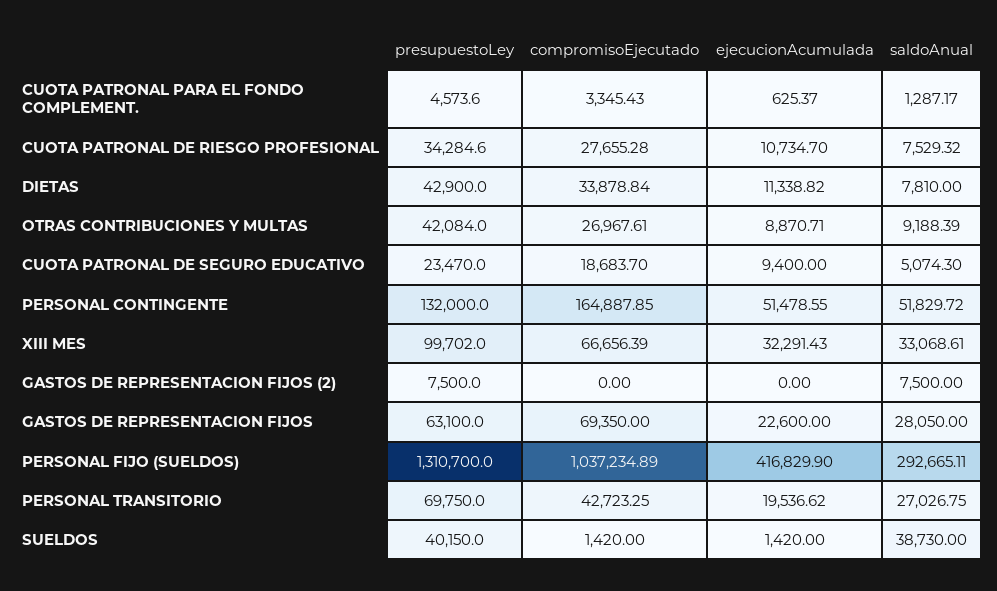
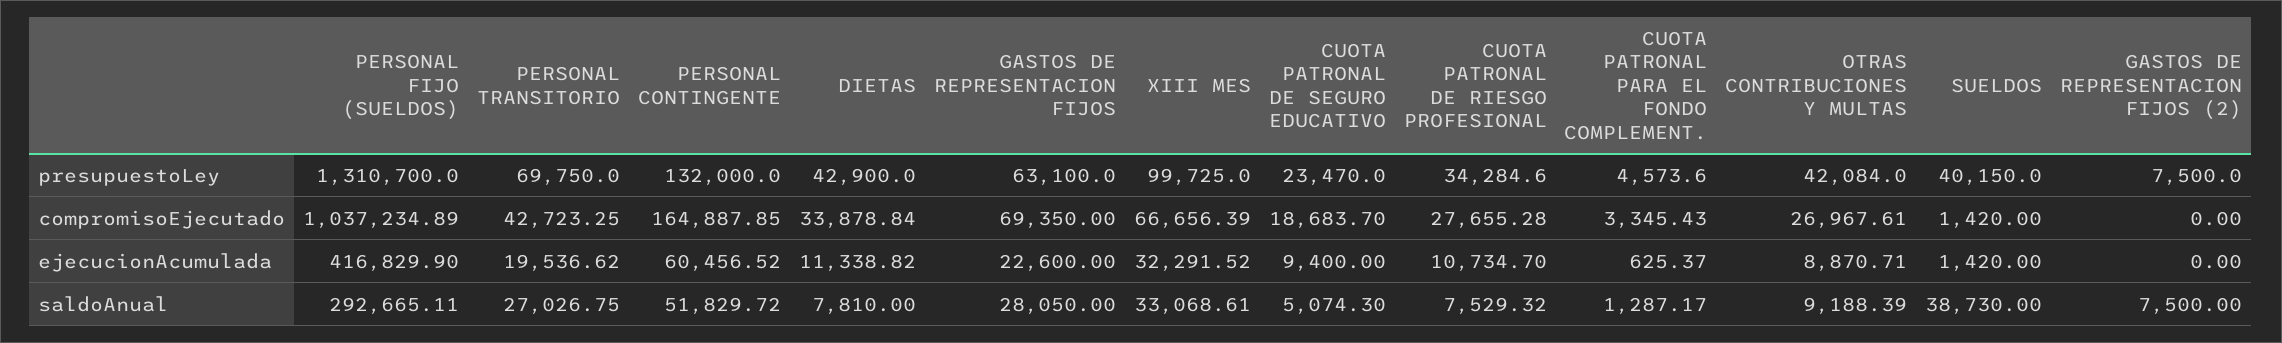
  {
    "presupuestoLey": {
      "CUOTA PATRONAL PARA EL FONDO COMPLEMENT.": 4573.6,
      "CUOTA PATRONAL DE RIESGO PROFESIONAL": 34284.6,
      "DIETAS": 42900,
      "OTRAS CONTRIBUCIONES Y MULTAS": 42084,
      "CUOTA PATRONAL DE SEGURO EDUCATIVO": 23470,
      "PERSONAL CONTINGENTE": 132000,
-     "XIII MES": 99702,
+     "XIII MES": 99725,
      "GASTOS DE REPRESENTACION FIJOS (2)": 7500,
      "GASTOS DE REPRESENTACION FIJOS": 63100,
      "PERSONAL FIJO (SUELDOS)": 1310700,
      "PERSONAL TRANSITORIO": 69750,
      "SUELDOS": 40150
    },
    "compromisoEjecutado": {
      "CUOTA PATRONAL PARA EL FONDO COMPLEMENT.": 3345.43,
      "CUOTA PATRONAL DE RIESGO PROFESIONAL": 27655.28,
      "DIETAS": 33878.84,
      "OTRAS CONTRIBUCIONES Y MULTAS": 26967.61,
      "CUOTA PATRONAL DE SEGURO EDUCATIVO": 18683.7,
      "PERSONAL CONTINGENTE": 164887.85,
      "XIII MES": 66656.39,
      "GASTOS DE REPRESENTACION FIJOS (2)": 0,
      "GASTOS DE REPRESENTACION FIJOS": 69350,
      "PERSONAL FIJO (SUELDOS)": 1037234.89,
      "PERSONAL TRANSITORIO": 42723.25,
      "SUELDOS": 1420
    },
    "ejecucionAcumulada": {
      "CUOTA PATRONAL PARA EL FONDO COMPLEMENT.": 625.37,
      "CUOTA PATRONAL DE RIESGO PROFESIONAL": 10734.7,
      "DIETAS": 11338.82,
      "OTRAS CONTRIBUCIONES Y MULTAS": 8870.71,
      "CUOTA PATRONAL DE SEGURO EDUCATIVO": 9400,
-     "PERSONAL CONTINGENTE": 51478.55,
+     "PERSONAL CONTINGENTE": 60456.52,
-     "XIII MES": 32291.43,
+     "XIII MES": 32291.52,
      "GASTOS DE REPRESENTACION FIJOS (2)": 0,
      "GASTOS DE REPRESENTACION FIJOS": 22600,
      "PERSONAL FIJO (SUELDOS)": 416829.9,
      "PERSONAL TRANSITORIO": 19536.62,
      "SUELDOS": 1420
    },
    "saldoAnual": {
      "CUOTA PATRONAL PARA EL FONDO COMPLEMENT.": 1287.17,
      "CUOTA PATRONAL DE RIESGO PROFESIONAL": 7529.32,
      "DIETAS": 7810,
      "OTRAS CONTRIBUCIONES Y MULTAS": 9188.39,
      "CUOTA PATRONAL DE SEGURO EDUCATIVO": 5074.3,
      "PERSONAL CONTINGENTE": 51829.72,
      "XIII MES": 33068.61,
      "GASTOS DE REPRESENTACION FIJOS (2)": 7500,
      "GASTOS DE REPRESENTACION FIJOS": 28050,
      "PERSONAL FIJO (SUELDOS)": 292665.11,
      "PERSONAL TRANSITORIO": 27026.75,
      "SUELDOS": 38730
    }
  }

